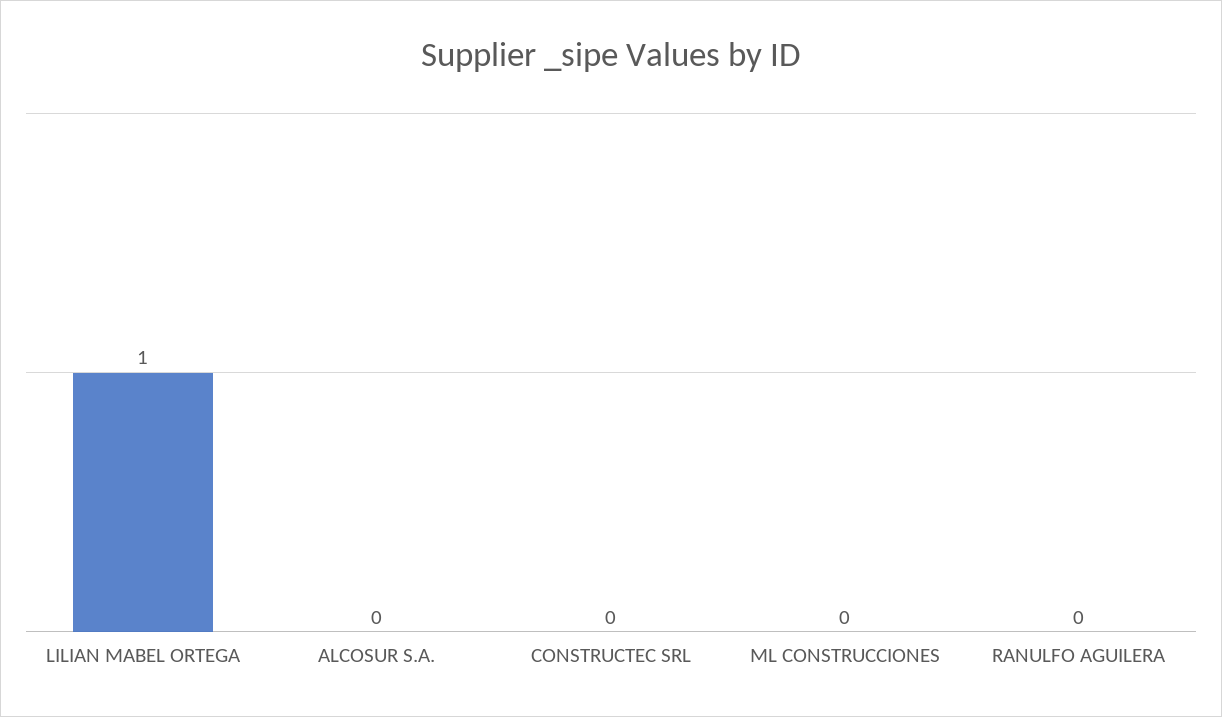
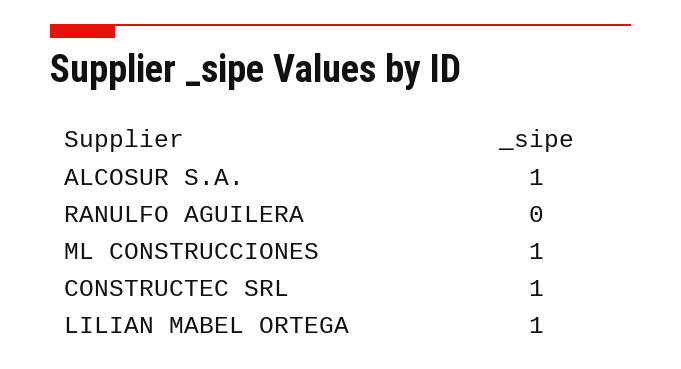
  {
    "LILIAN MABEL ORTEGA": 1,
-   "ALCOSUR S.A.": 0,
+   "ALCOSUR S.A.": 1,
-   "CONSTRUCTEC SRL": 0,
+   "CONSTRUCTEC SRL": 1,
-   "ML CONSTRUCCIONES": 0,
+   "ML CONSTRUCCIONES": 1,
    "RANULFO AGUILERA": 0
  }

